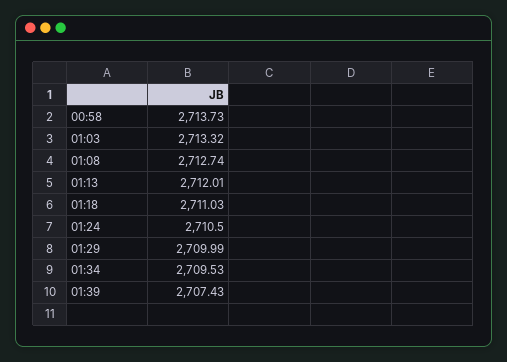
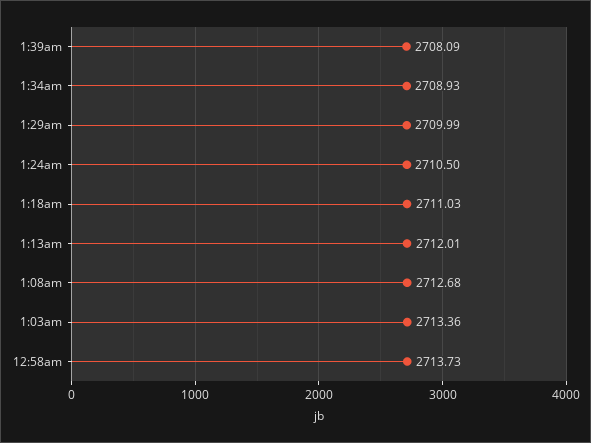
  {
    "00:58": 2713.73,
-   "01:03": 2713.32,
+   "01:03": 2713.36,
-   "01:08": 2712.74,
+   "01:08": 2712.68,
    "01:13": 2712.01,
    "01:18": 2711.03,
    "01:24": 2710.5,
    "01:29": 2709.99,
-   "01:34": 2709.53,
+   "01:34": 2708.93,
-   "01:39": 2707.43
+   "01:39": 2708.09
  }

